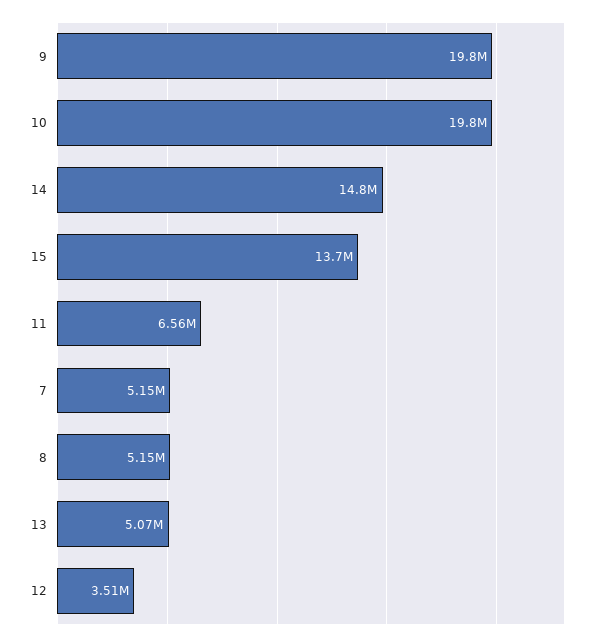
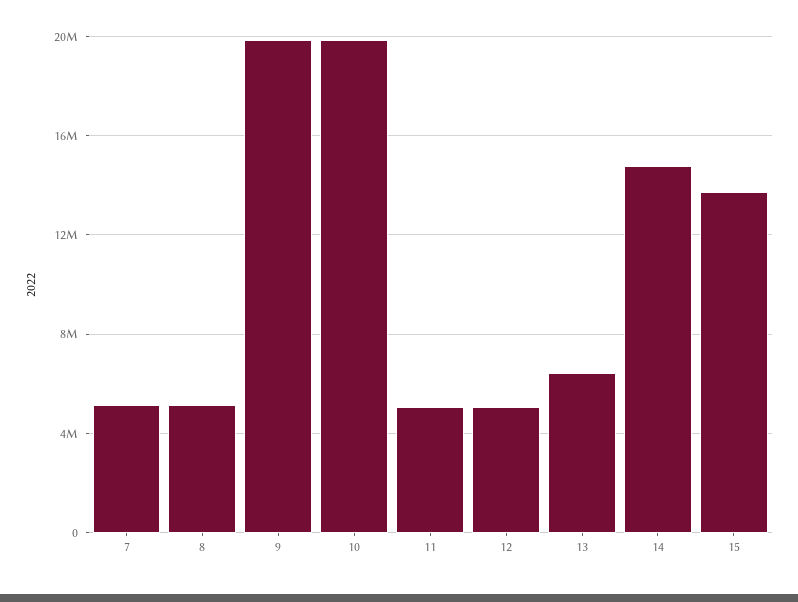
  {
    "9": 19800000,
    "10": 19800000,
    "14": 14800000,
    "15": 13700000,
-   "11": 6560000,
+   "11": 5000000,
    "7": 5150000,
    "8": 5150000,
-   "13": 5070000,
+   "13": 6500000,
-   "12": 3510000
+   "12": 5000000
  }

